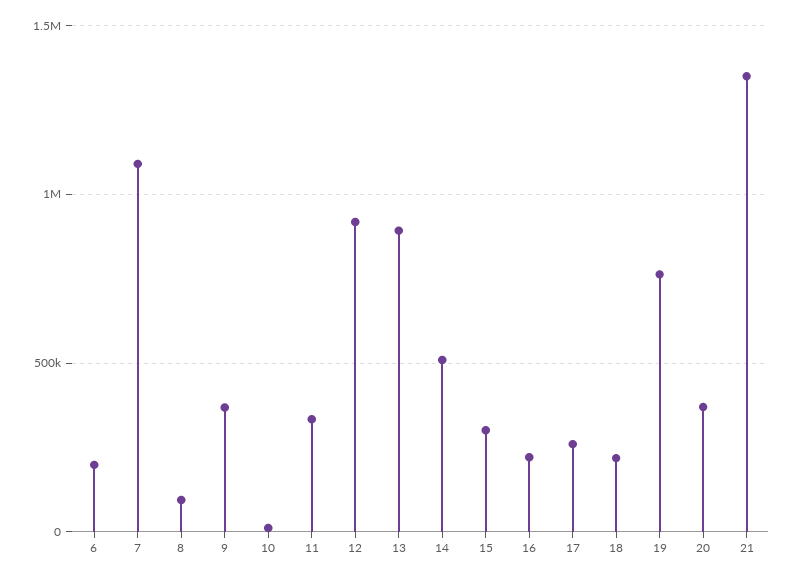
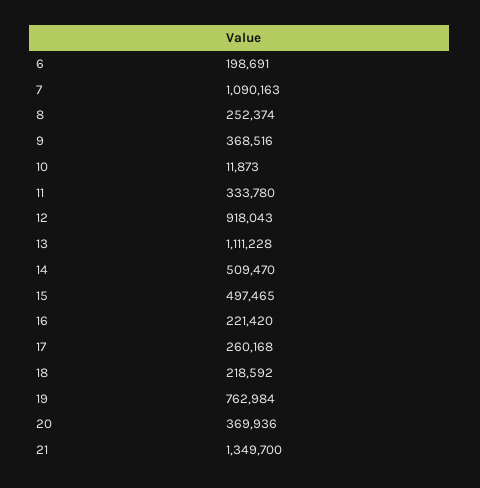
  {
    "6": 198691,
    "7": 1090163,
-   "8": 100000,
+   "8": 252374,
    "9": 368516,
    "10": 11873,
    "11": 333780,
    "12": 918043,
-   "13": 900000,
+   "13": 1111228,
    "14": 509470,
-   "15": 300000,
+   "15": 497465,
    "16": 221420,
    "17": 260168,
    "18": 218592,
    "19": 762984,
    "20": 369936,
    "21": 1349700
  }

